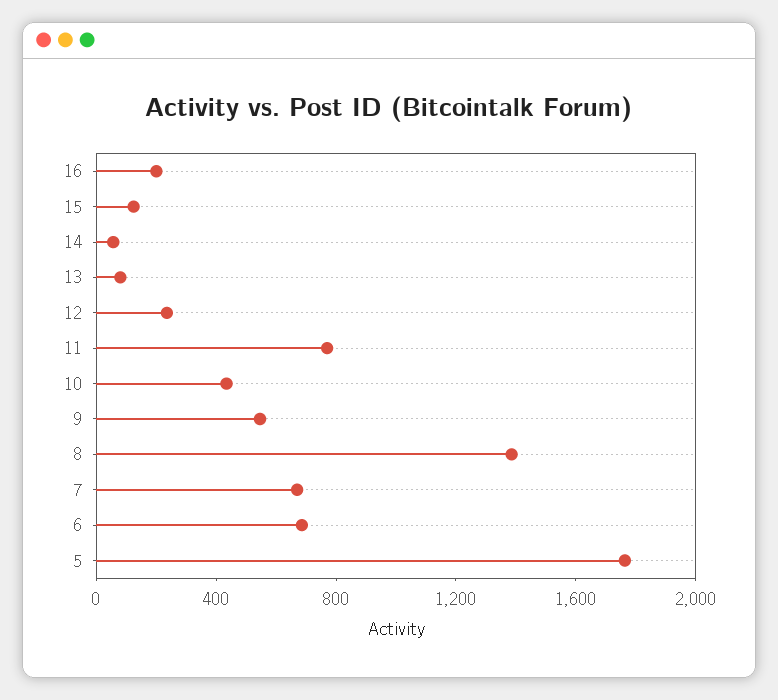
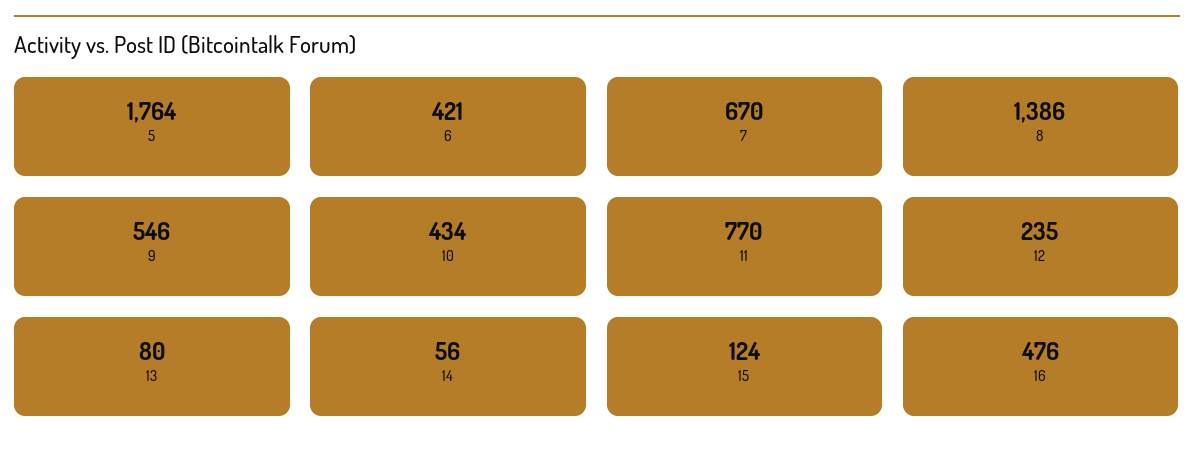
  {
-   "16": 200,
+   "16": 476,
    "15": 124,
    "14": 56,
    "13": 80,
    "12": 235,
    "11": 770,
    "10": 434,
    "9": 546,
    "8": 1386,
    "7": 670,
-   "6": 700,
+   "6": 421,
    "5": 1764
  }

